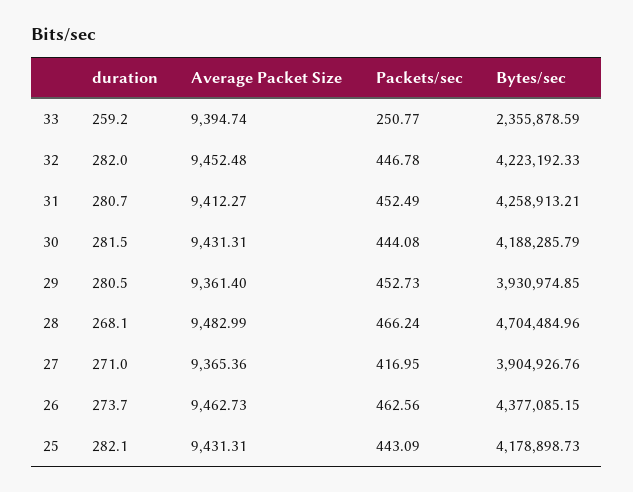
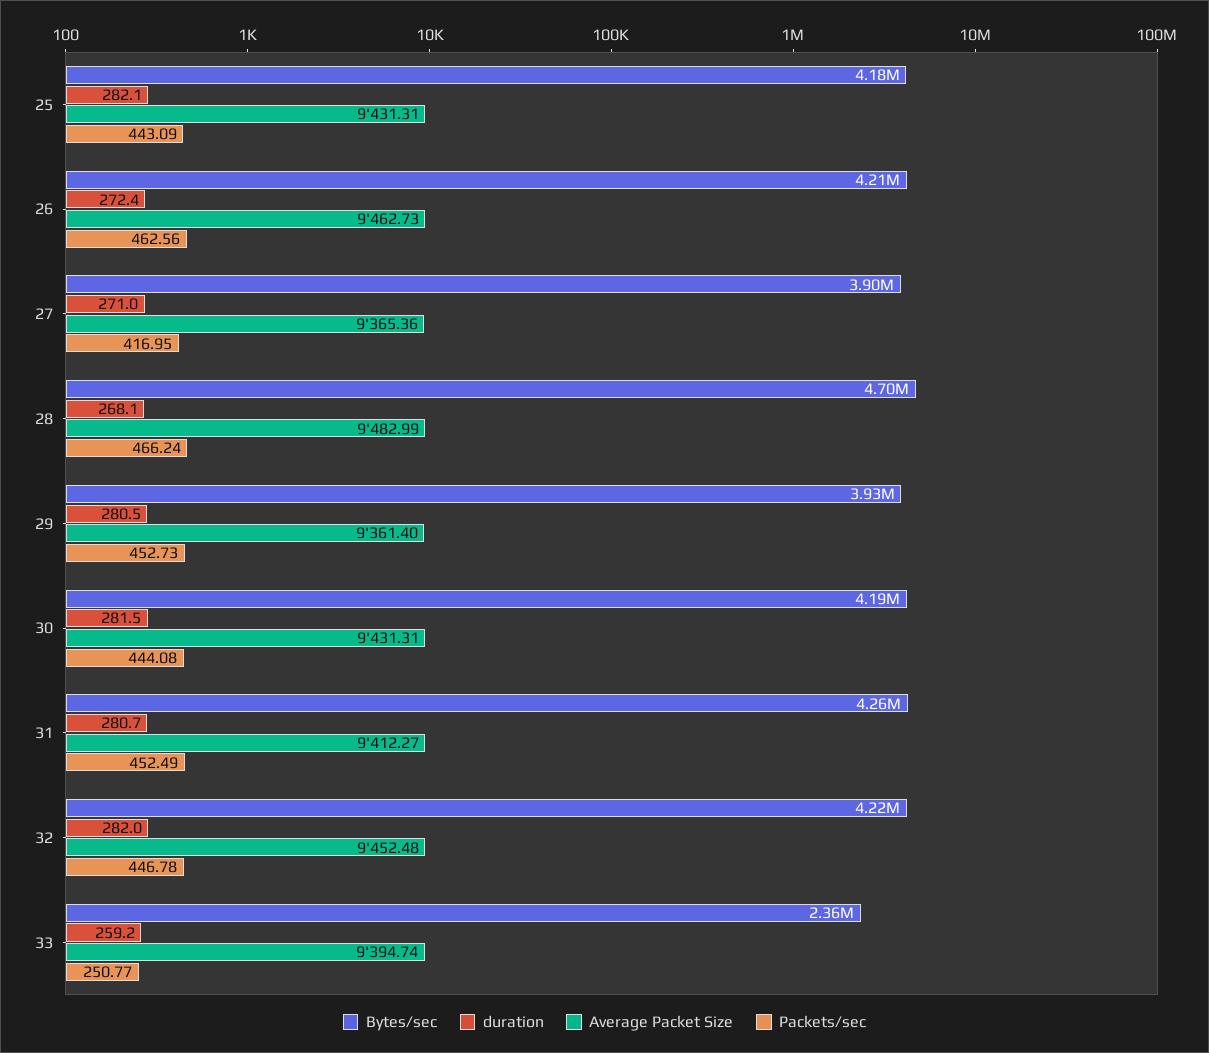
  {
    "duration": {
      "33": 259.2,
      "32": 282,
      "31": 280.7,
      "30": 281.5,
      "29": 280.5,
      "28": 268.1,
      "27": 271,
-     "26": 273.7,
+     "26": 272.4,
      "25": 282.1
    },
    "Average Packet Size": {
      "33": 9394.74,
      "32": 9452.48,
      "31": 9412.27,
      "30": 9431.31,
      "29": 9361.4,
      "28": 9482.99,
      "27": 9365.36,
      "26": 9462.73,
      "25": 9431.31
    },
    "Packets/sec": {
      "33": 250.77,
      "32": 446.78,
      "31": 452.49,
      "30": 444.08,
      "29": 452.73,
      "28": 466.24,
      "27": 416.95,
      "26": 462.56,
      "25": 443.09
    },
    "Bytes/sec": {
      "33": 2355878.59,
      "32": 4223192.33,
      "31": 4258913.21,
      "30": 4188285.79,
      "29": 3930974.85,
      "28": 4704484.96,
      "27": 3904926.76,
-     "26": 4377085.15,
+     "26": 4210000,
      "25": 4178898.73
    }
  }

